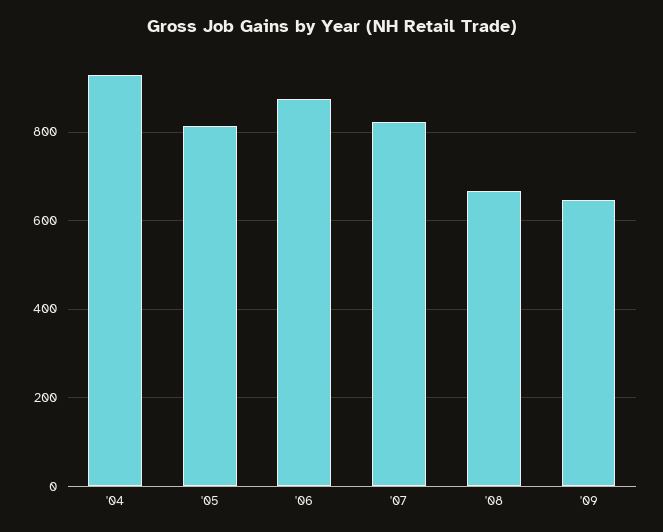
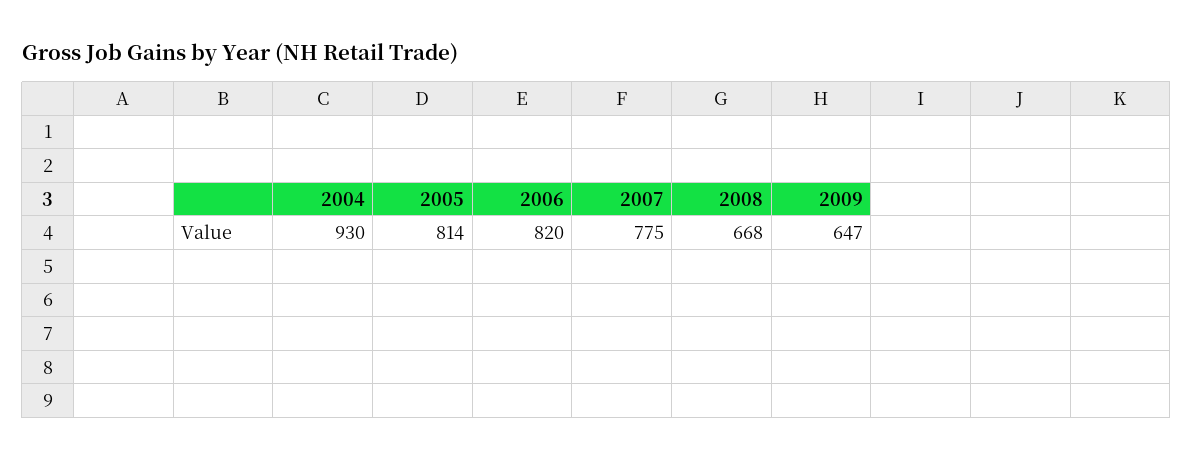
  {
    "'04": 930,
    "'05": 814,
-   "'06": 880,
+   "'06": 820,
-   "'07": 820,
+   "'07": 775,
    "'08": 668,
    "'09": 647
  }

